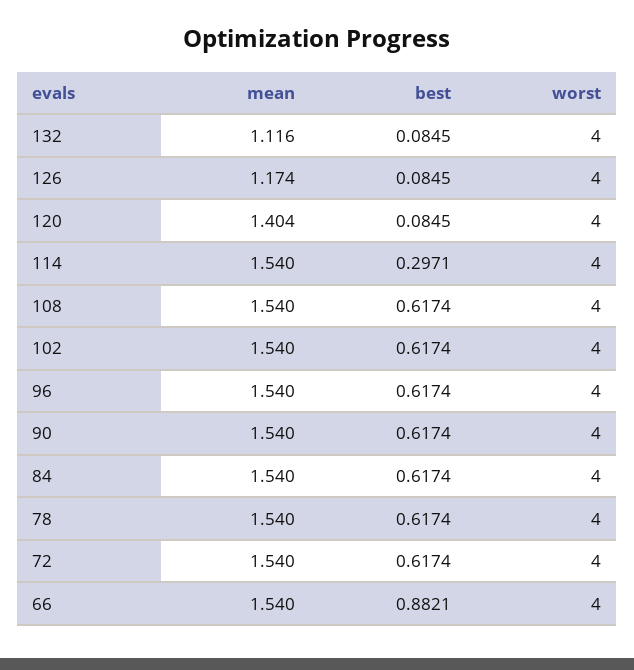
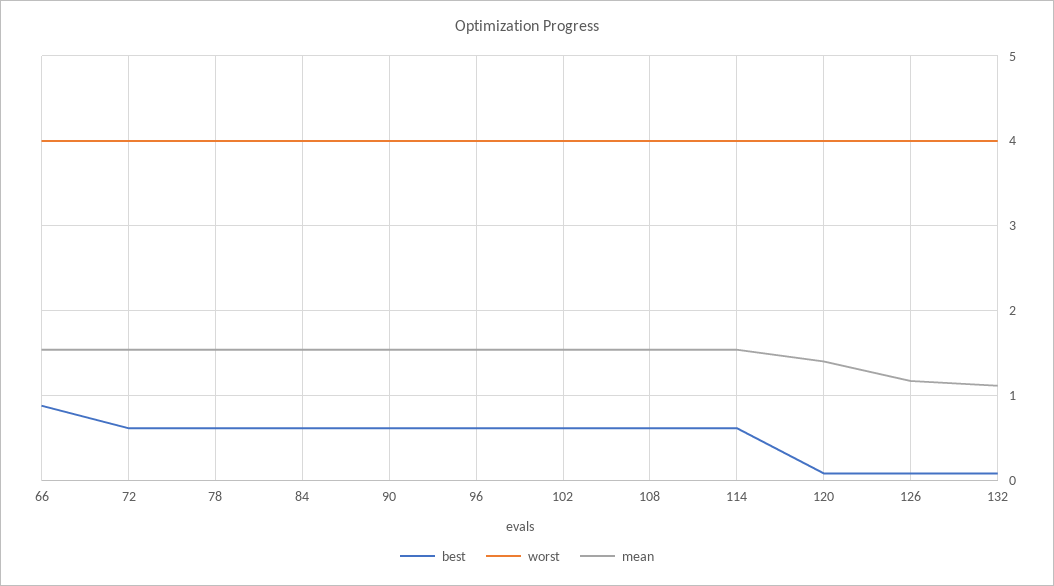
  {
    "mean": {
      "132": 1.116,
      "126": 1.174,
      "120": 1.404,
      "114": 1.54,
      "108": 1.54,
      "102": 1.54,
      "96": 1.54,
      "90": 1.54,
      "84": 1.54,
      "78": 1.54,
      "72": 1.54,
      "66": 1.54
    },
    "best": {
      "132": 0.0845,
      "126": 0.0845,
      "120": 0.0845,
-     "114": 0.2971,
+     "114": 0.6,
      "108": 0.6174,
      "102": 0.6174,
      "96": 0.6174,
      "90": 0.6174,
      "84": 0.6174,
      "78": 0.6174,
      "72": 0.6174,
      "66": 0.8821
    },
    "worst": {
      "132": 4,
      "126": 4,
      "120": 4,
      "114": 4,
      "108": 4,
      "102": 4,
      "96": 4,
      "90": 4,
      "84": 4,
      "78": 4,
      "72": 4,
      "66": 4
    }
  }

